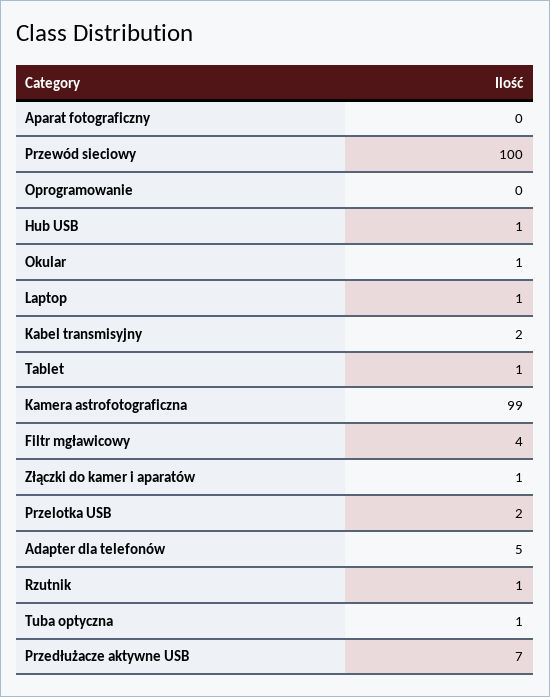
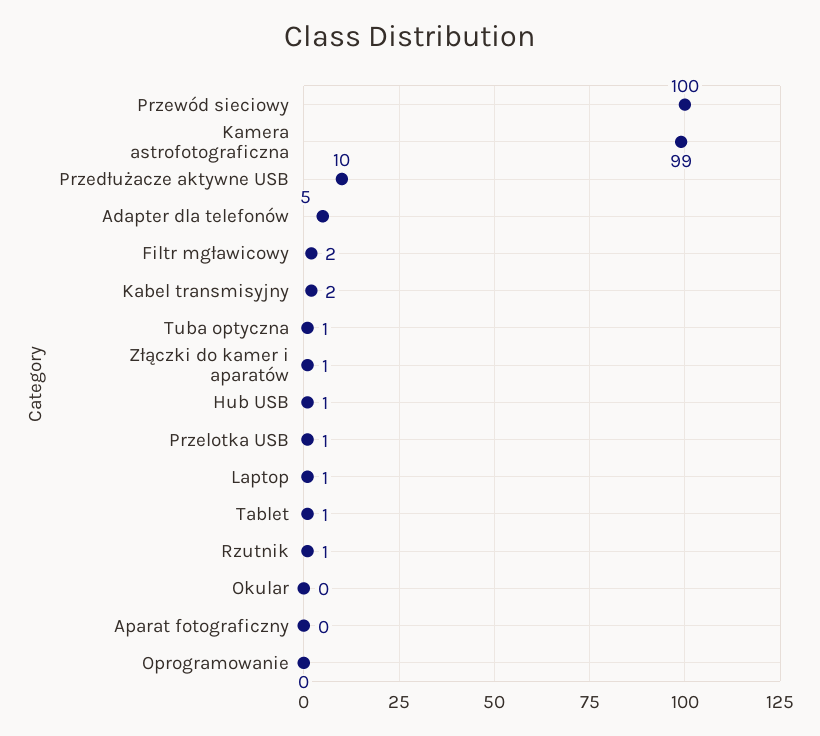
  {
    "Aparat fotograficzny": 0,
    "Przewód sieciowy": 100,
    "Oprogramowanie": 0,
    "Hub USB": 1,
-   "Okular": 1,
+   "Okular": 0,
    "Laptop": 1,
    "Kabel transmisyjny": 2,
    "Tablet": 1,
    "Kamera astrofotograficzna": 99,
-   "Filtr mgławicowy": 4,
+   "Filtr mgławicowy": 2,
    "Złączki do kamer i aparatów": 1,
-   "Przelotka USB": 2,
+   "Przelotka USB": 1,
    "Adapter dla telefonów": 5,
    "Rzutnik": 1,
    "Tuba optyczna": 1,
-   "Przedłużacze aktywne USB": 7
+   "Przedłużacze aktywne USB": 10
  }

